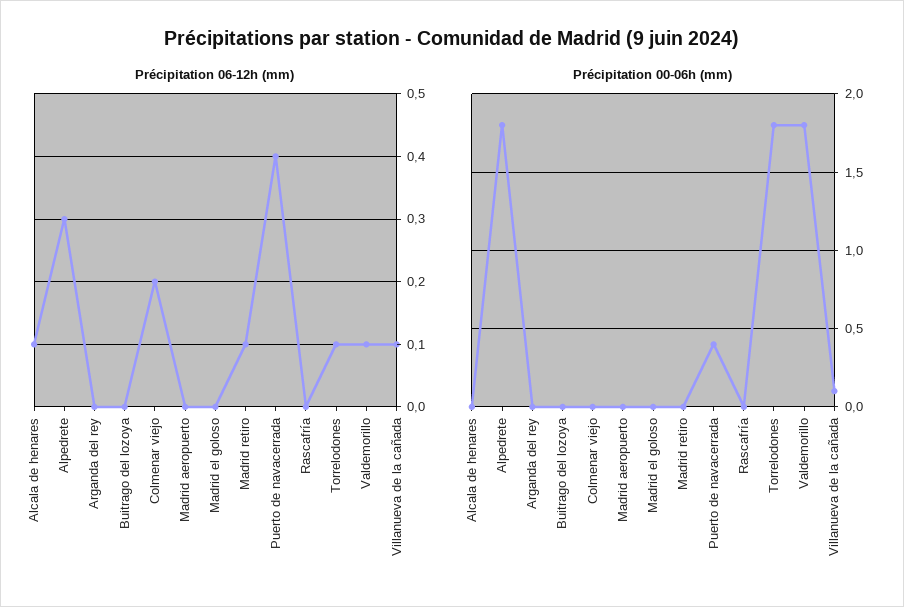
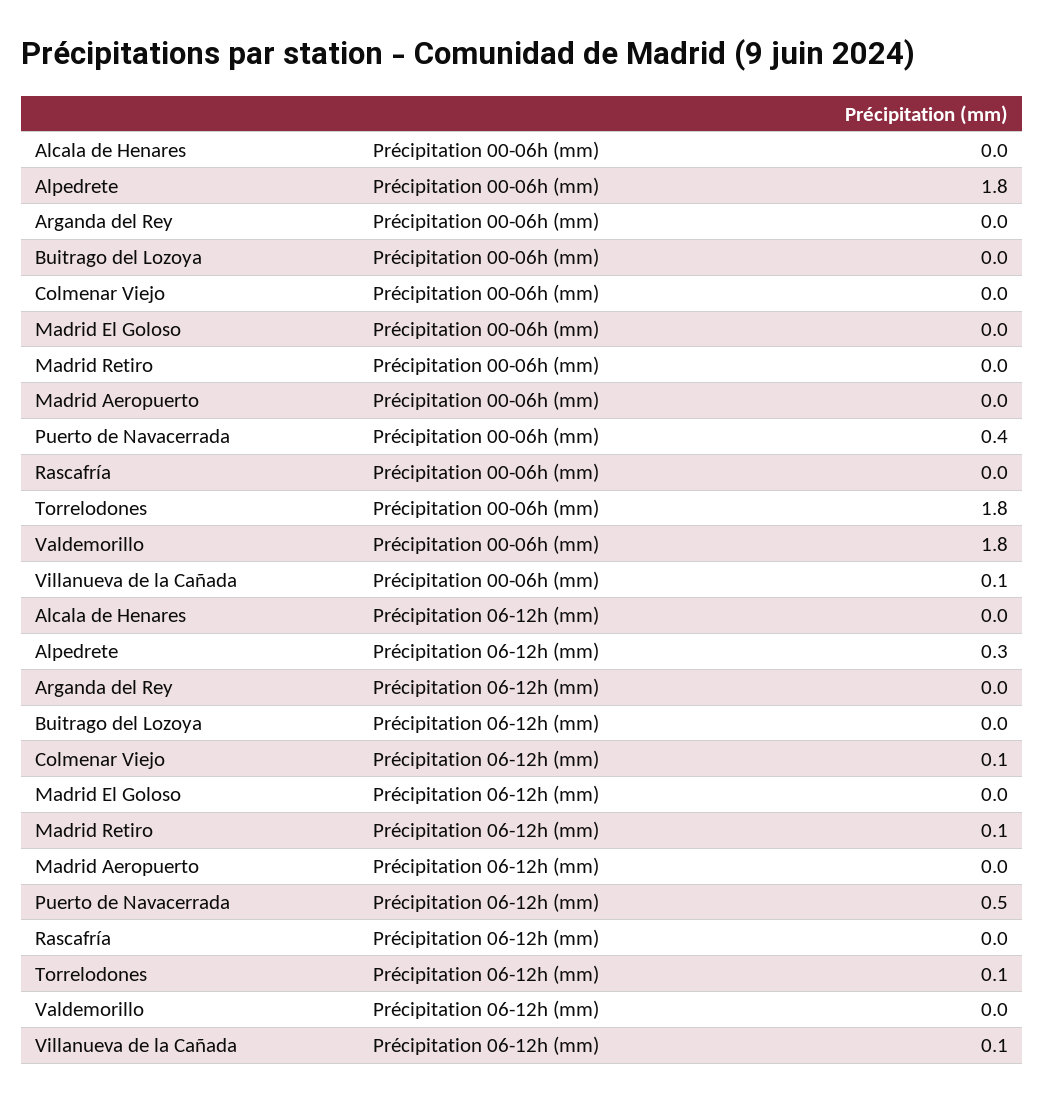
  {
    "Précipitation 06-12h (mm)": {
-     "Alcala de henares": 0.1,
+     "Alcala de henares": 0,
      "Alpedrete": 0.3,
      "Arganda del rey": 0,
      "Buitrago del lozoya": 0,
-     "Colmenar viejo": 0.2,
+     "Colmenar viejo": 0.1,
      "Madrid aeropuerto": 0,
      "Madrid el goloso": 0,
      "Madrid retiro": 0.1,
-     "Puerto de navacerrada": 0.4,
+     "Puerto de navacerrada": 0.5,
      "Rascafría": 0,
      "Torrelodones": 0.1,
-     "Valdemorillo": 0.1,
+     "Valdemorillo": 0,
      "Villanueva de la cañada": 0.1
    },
    "Précipitation 00-06h (mm)": {
      "Alcala de henares": 0,
      "Alpedrete": 1.8,
      "Arganda del rey": 0,
      "Buitrago del lozoya": 0,
      "Colmenar viejo": 0,
      "Madrid aeropuerto": 0,
      "Madrid el goloso": 0,
      "Madrid retiro": 0,
      "Puerto de navacerrada": 0.4,
      "Rascafría": 0,
      "Torrelodones": 1.8,
      "Valdemorillo": 1.8,
      "Villanueva de la cañada": 0.1
    }
  }

